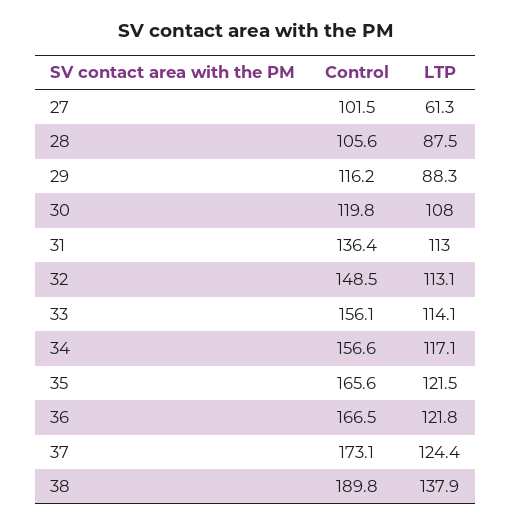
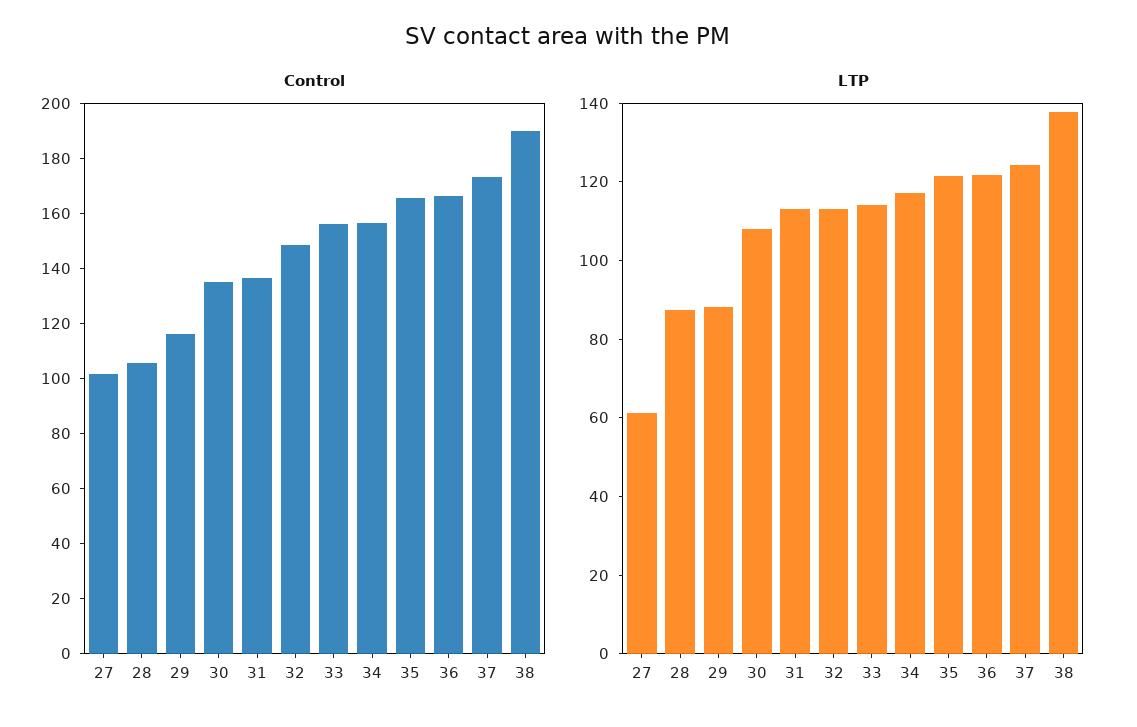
  {
    "Control": {
      "27": 101.5,
      "28": 105.6,
      "29": 116.2,
-     "30": 119.8,
+     "30": 135,
      "31": 136.4,
      "32": 148.5,
      "33": 156.1,
      "34": 156.6,
      "35": 165.6,
      "36": 166.5,
      "37": 173.1,
      "38": 189.8
    },
    "LTP": {
      "27": 61.3,
      "28": 87.5,
      "29": 88.3,
      "30": 108,
      "31": 113,
      "32": 113.1,
      "33": 114.1,
      "34": 117.1,
      "35": 121.5,
      "36": 121.8,
      "37": 124.4,
      "38": 137.9
    }
  }

